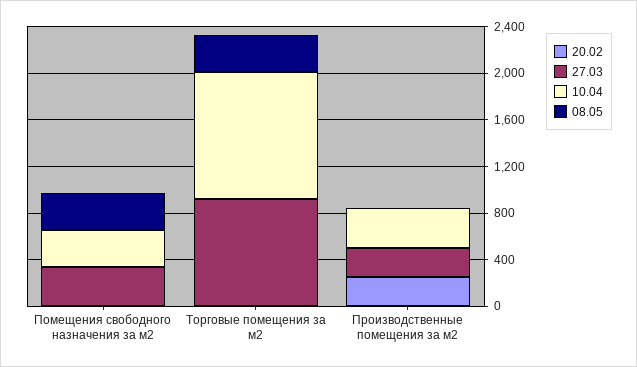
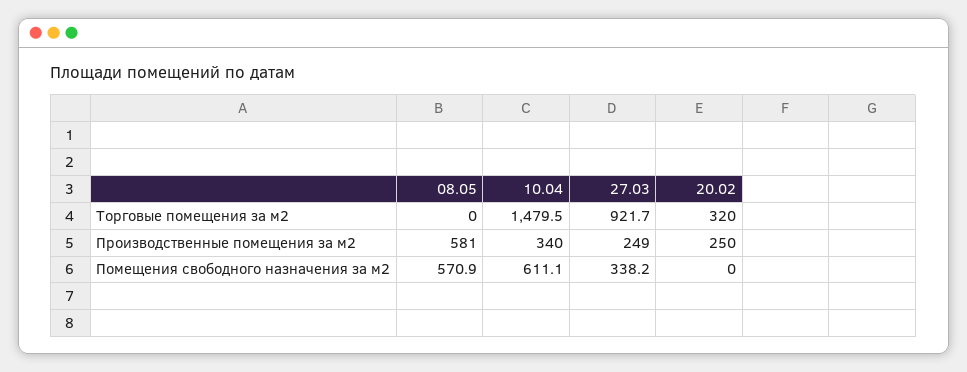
  {
    "20.02": {
      "Помещения свободного назначения за м2": 0,
-     "Торговые помещения за м2": 0,
+     "Торговые помещения за м2": 320,
      "Производственные помещения за м2": 250
    },
    "27.03": {
      "Помещения свободного назначения за м2": 338.2,
      "Торговые помещения за м2": 921.7,
      "Производственные помещения за м2": 249
    },
    "10.04": {
-     "Помещения свободного назначения за м2": 300,
+     "Помещения свободного назначения за м2": 611.1,
-     "Торговые помещения за м2": 1100,
+     "Торговые помещения за м2": 1479.5,
      "Производственные помещения за м2": 340
    },
    "08.05": {
-     "Помещения свободного назначения за м2": 300,
+     "Помещения свободного назначения за м2": 570.9,
-     "Торговые помещения за м2": 300,
+     "Торговые помещения за м2": 0,
-     "Производственные помещения за м2": 0
+     "Производственные помещения за м2": 581
    }
  }

